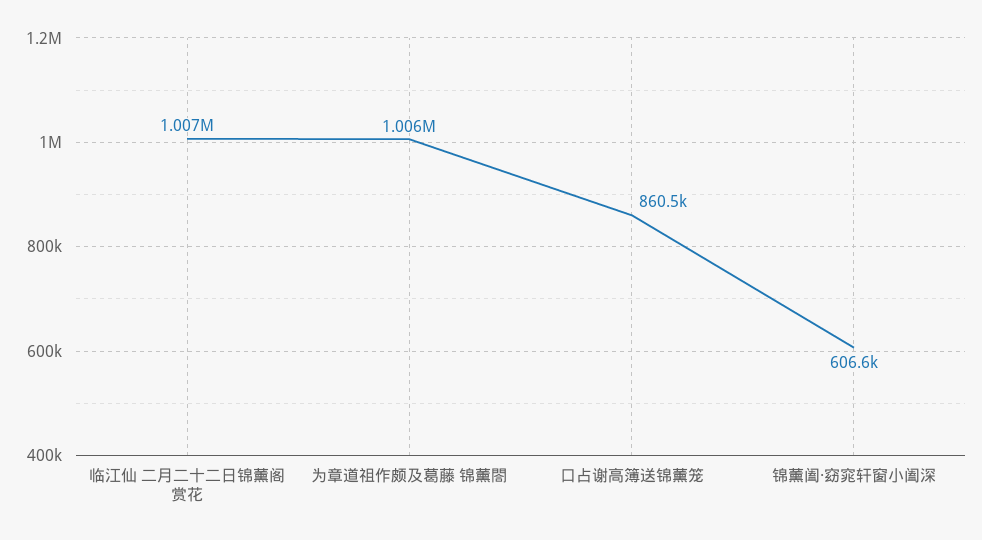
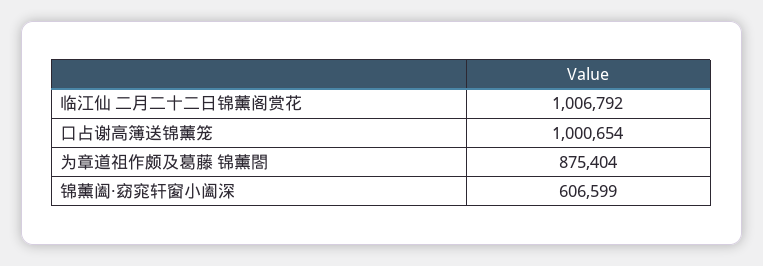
  {
    "临江仙 二月二十二日锦薰阁赏花": 1006792,
-   "为章道祖作颇及葛藤 锦薰閤": 1006000,
+   "为章道祖作颇及葛藤 锦薰閤": 875404,
-   "口占谢高簿送锦薰笼": 860500,
+   "口占谢高簿送锦薰笼": 1000654,
    "锦薰阖·窈窕轩窗小阖深": 606599
  }

